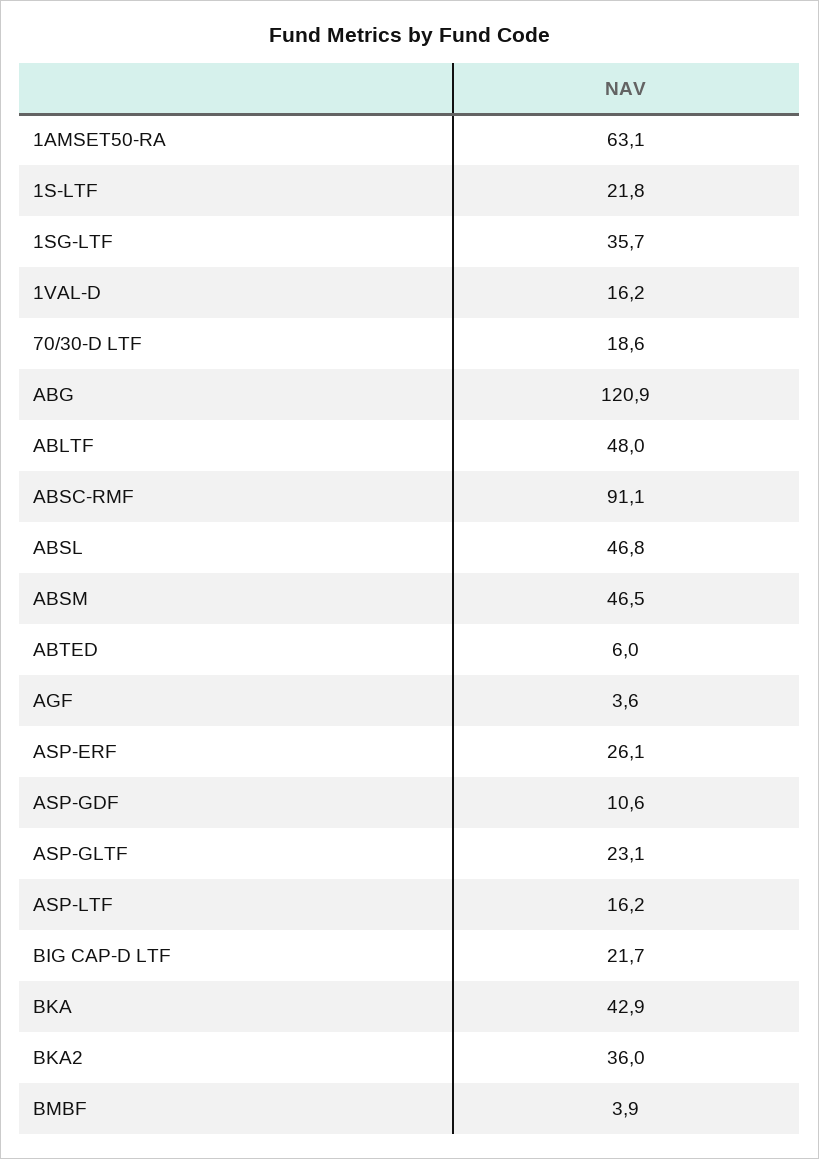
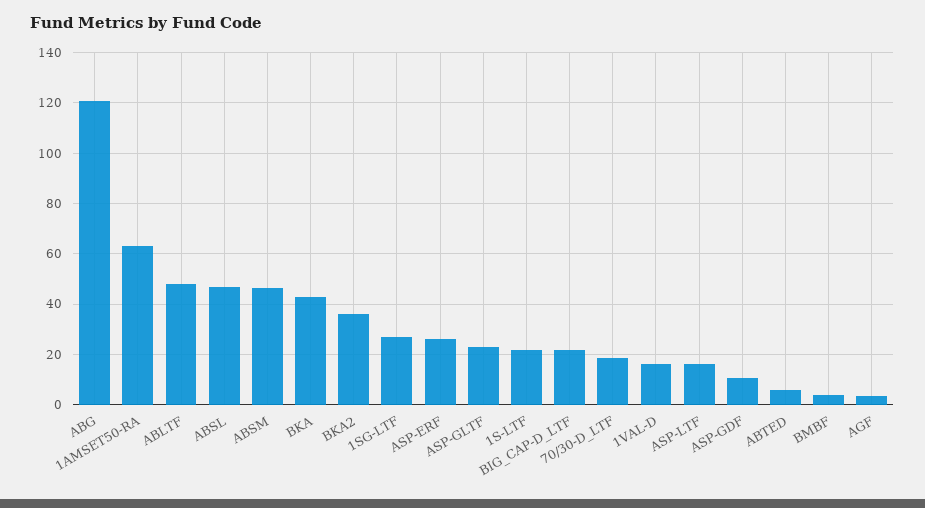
  {
    "1AMSET50-RA": 63.1,
    "1S-LTF": 21.8,
-   "1SG-LTF": 35.7,
+   "1SG-LTF": 27.5,
    "1VAL-D": 16.2,
    "70/30-D LTF": 18.6,
    "ABG": 120.9,
    "ABLTF": 48,
-   "ABSC-RMF": 91.1,
    "ABSL": 46.8,
    "ABSM": 46.5,
    "ABTED": 6,
    "AGF": 3.6,
    "ASP-ERF": 26.1,
    "ASP-GDF": 10.6,
    "ASP-GLTF": 23.1,
    "ASP-LTF": 16.2,
    "BIG CAP-D LTF": 21.7,
    "BKA": 42.9,
    "BKA2": 36,
    "BMBF": 3.9
  }

